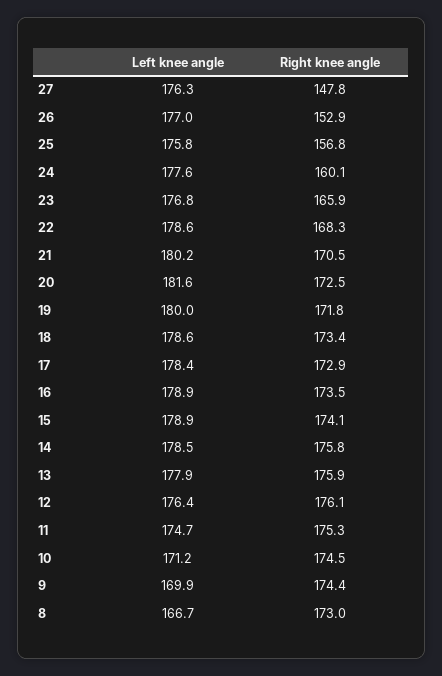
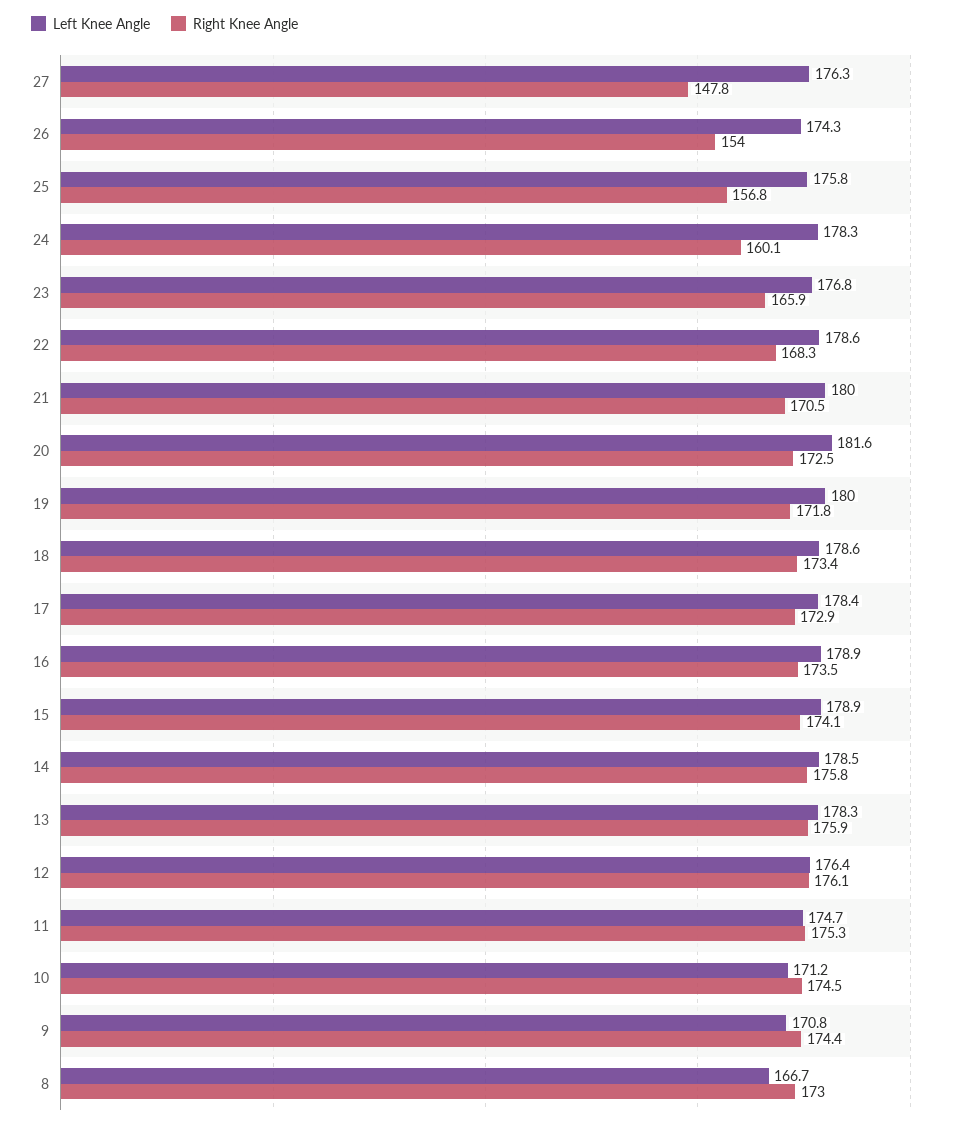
  {
    "Left knee angle": {
      "27": 176.3,
-     "26": 177,
+     "26": 174.3,
      "25": 175.8,
-     "24": 177.6,
+     "24": 178.3,
      "23": 176.8,
      "22": 178.6,
-     "21": 180.2,
+     "21": 180,
      "20": 181.6,
      "19": 180,
      "18": 178.6,
      "17": 178.4,
      "16": 178.9,
      "15": 178.9,
      "14": 178.5,
-     "13": 177.9,
+     "13": 178.3,
      "12": 176.4,
      "11": 174.7,
      "10": 171.2,
-     "9": 169.9,
+     "9": 170.8,
      "8": 166.7
    },
    "Right knee angle": {
      "27": 147.8,
-     "26": 152.9,
+     "26": 154,
      "25": 156.8,
      "24": 160.1,
      "23": 165.9,
      "22": 168.3,
      "21": 170.5,
      "20": 172.5,
      "19": 171.8,
      "18": 173.4,
      "17": 172.9,
      "16": 173.5,
      "15": 174.1,
      "14": 175.8,
      "13": 175.9,
      "12": 176.1,
      "11": 175.3,
      "10": 174.5,
      "9": 174.4,
      "8": 173
    }
  }

